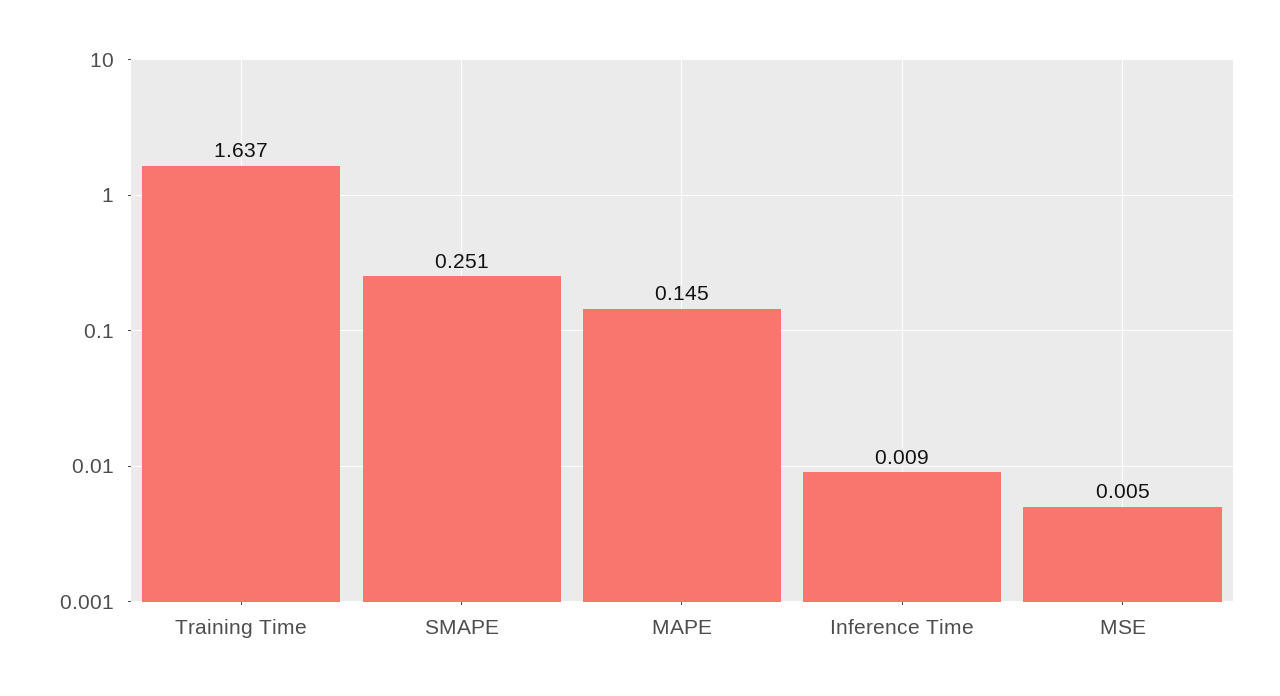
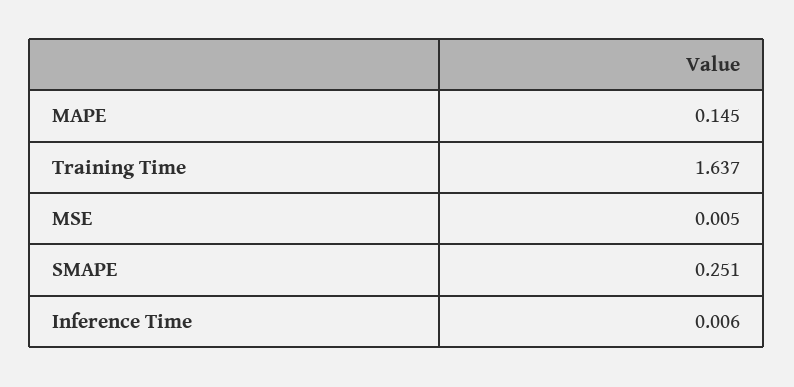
  {
    "Training Time": 1.637,
    "SMAPE": 0.251,
    "MAPE": 0.145,
-   "Inference Time": 0.009,
+   "Inference Time": 0.006,
    "MSE": 0.005
  }

